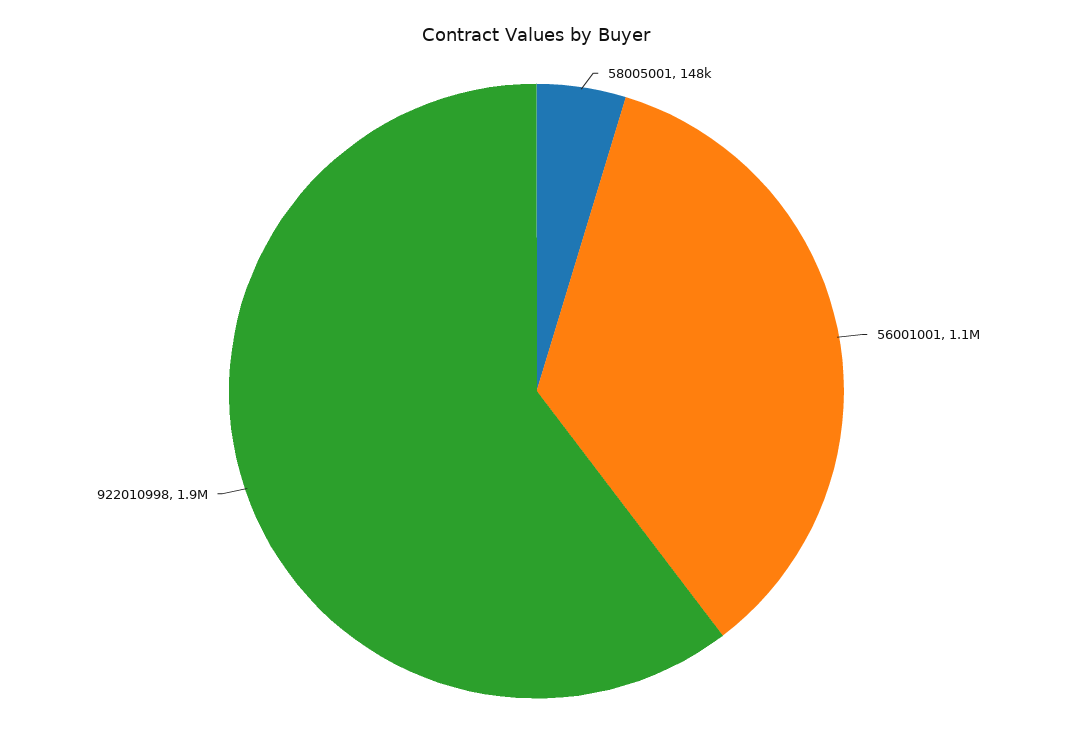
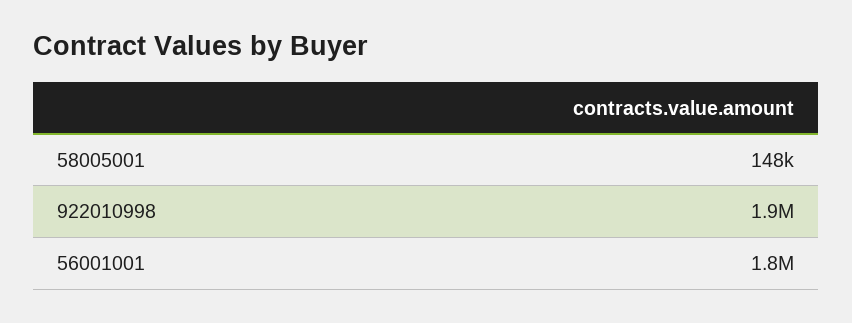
  {
    "58005001": 148000,
-   "56001001": 1100000,
+   "56001001": 1800000,
    "922010998": 1900000
  }

